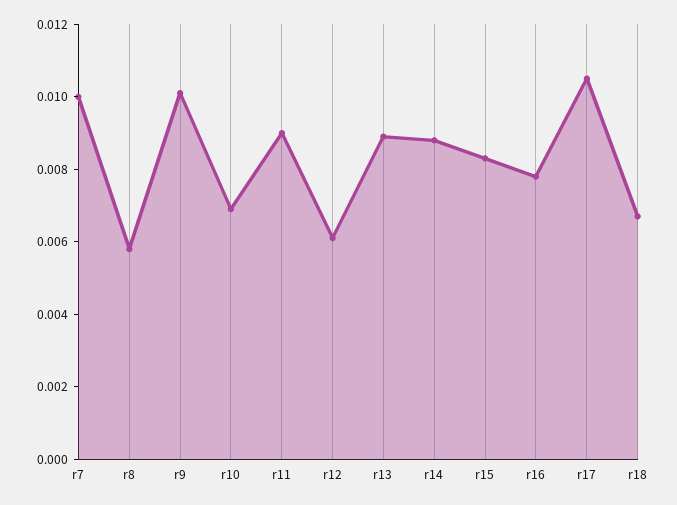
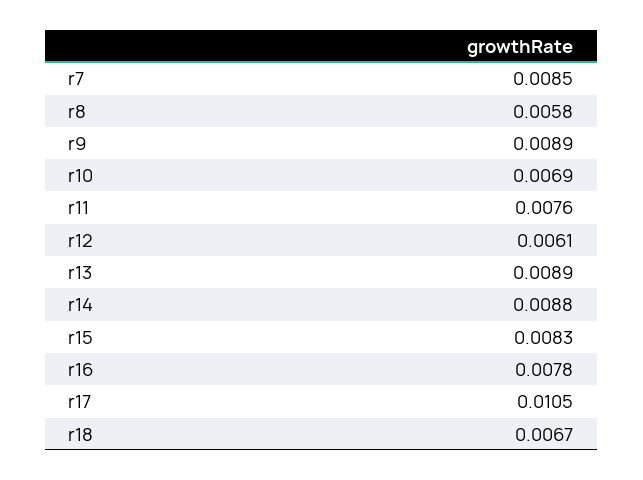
  {
-   "r7": 0.01,
+   "r7": 0.0085,
    "r8": 0.0058,
-   "r9": 0.01,
+   "r9": 0.0089,
    "r10": 0.0069,
-   "r11": 0.009,
+   "r11": 0.0076,
    "r12": 0.0061,
    "r13": 0.0089,
    "r14": 0.0088,
    "r15": 0.0083,
    "r16": 0.0078,
    "r17": 0.0105,
    "r18": 0.0067
  }

